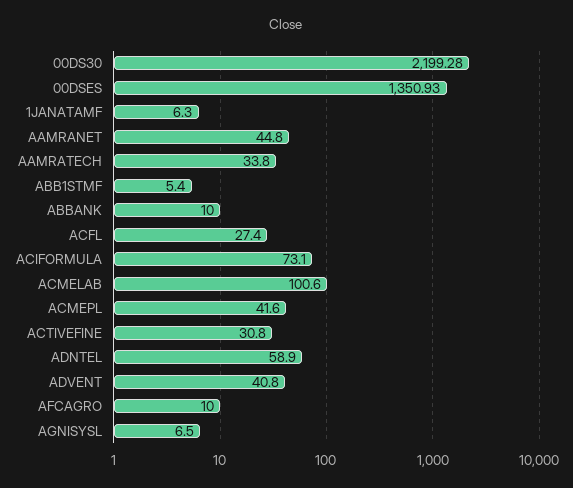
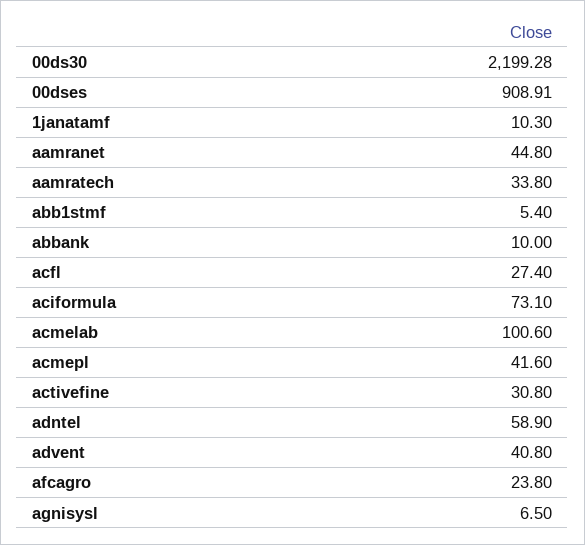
  {
    "00DS30": 2199.28,
-   "00DSES": 1350.93,
+   "00DSES": 908.91,
-   "1JANATAMF": 6.3,
+   "1JANATAMF": 10.3,
    "AAMRANET": 44.8,
    "AAMRATECH": 33.8,
    "ABB1STMF": 5.4,
    "ABBANK": 10,
    "ACFL": 27.4,
    "ACIFORMULA": 73.1,
    "ACMELAB": 100.6,
    "ACMEPL": 41.6,
    "ACTIVEFINE": 30.8,
    "ADNTEL": 58.9,
    "ADVENT": 40.8,
-   "AFCAGRO": 10,
+   "AFCAGRO": 23.8,
    "AGNISYSL": 6.5
  }

